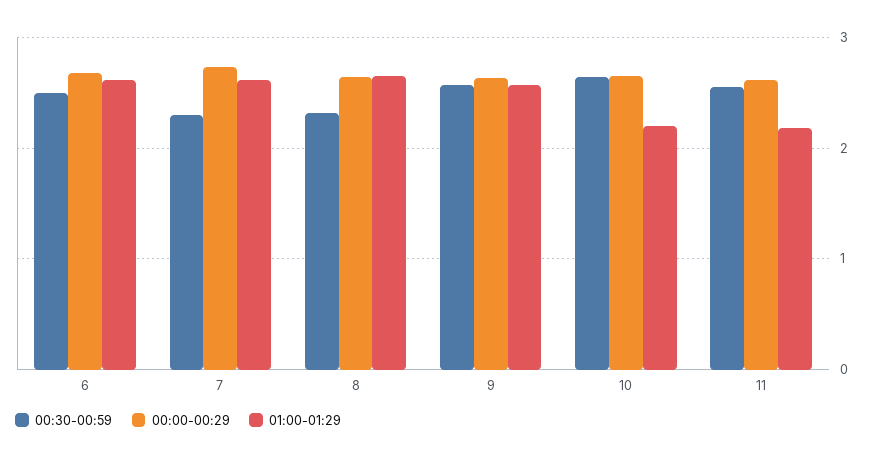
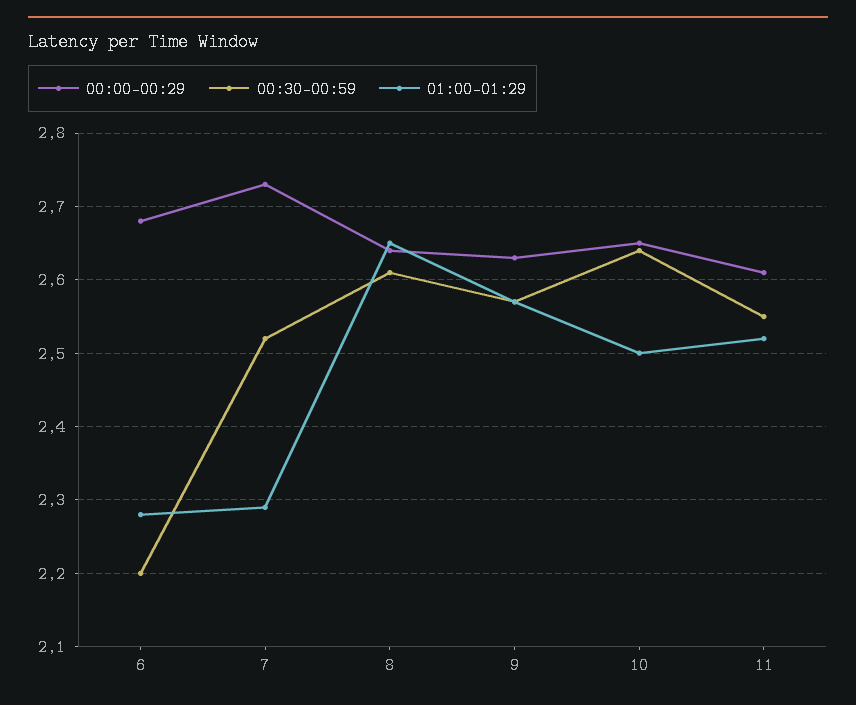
  {
    "00:30-00:59": {
-     "6": 2.5,
+     "6": 2.2,
-     "7": 2.3,
+     "7": 2.52,
-     "8": 2.3,
+     "8": 2.61,
      "9": 2.57,
      "10": 2.64,
      "11": 2.55
    },
    "00:00-00:29": {
      "6": 2.68,
      "7": 2.73,
      "8": 2.64,
      "9": 2.63,
      "10": 2.65,
      "11": 2.61
    },
    "01:00-01:29": {
-     "6": 2.6,
+     "6": 2.28,
-     "7": 2.6,
+     "7": 2.29,
      "8": 2.65,
      "9": 2.57,
-     "10": 2.2,
+     "10": 2.5,
-     "11": 2.2
+     "11": 2.52
    }
  }

